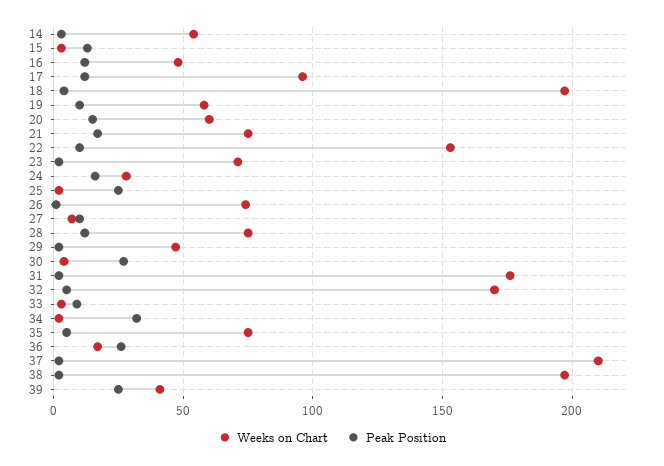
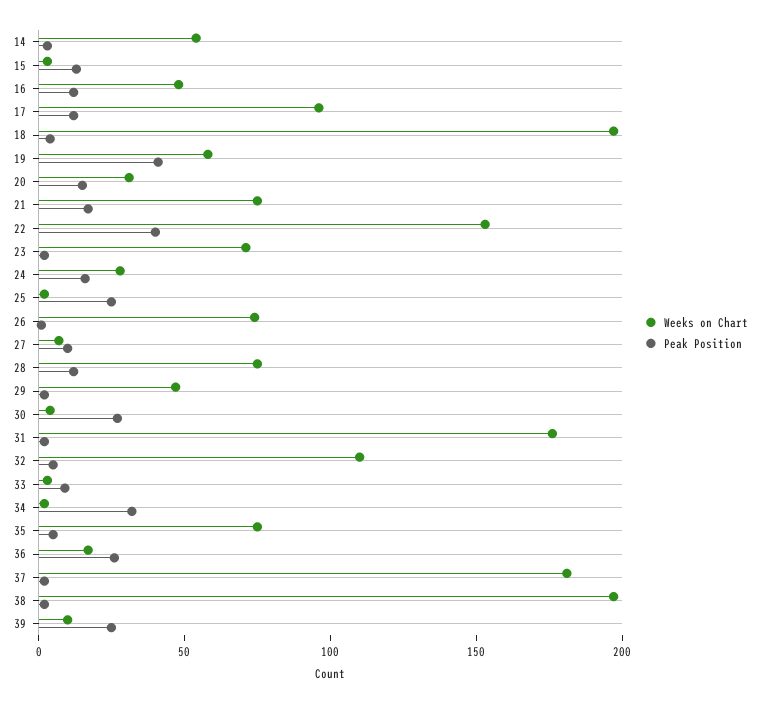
  {
    "Weeks on Chart": {
      "14": 55,
      "15": 5,
      "16": 50,
      "17": 95,
      "18": 195,
      "19": 60,
-     "20": 60,
+     "20": 30,
      "21": 75,
      "22": 155,
      "23": 70,
      "24": 30,
      "25": 0,
      "26": 75,
      "27": 5,
      "28": 75,
      "29": 45,
      "30": 5,
      "31": 175,
-     "32": 170,
+     "32": 110,
      "33": 5,
      "34": 0,
      "35": 75,
      "36": 15,
-     "37": 210,
+     "37": 180,
      "38": 195,
-     "39": 40
+     "39": 10
    },
    "Peak Position": {
      "14": 5,
      "15": 15,
      "16": 10,
      "17": 10,
      "18": 5,
-     "19": 10,
+     "19": 40,
      "20": 15,
      "21": 15,
-     "22": 10,
+     "22": 40,
      "23": 0,
      "24": 15,
      "25": 25,
      "26": 0,
      "27": 10,
      "28": 10,
      "29": 0,
      "30": 25,
      "31": 0,
      "32": 5,
      "33": 10,
      "34": 30,
      "35": 5,
      "36": 25,
      "37": 0,
      "38": 0,
      "39": 25
    }
  }

